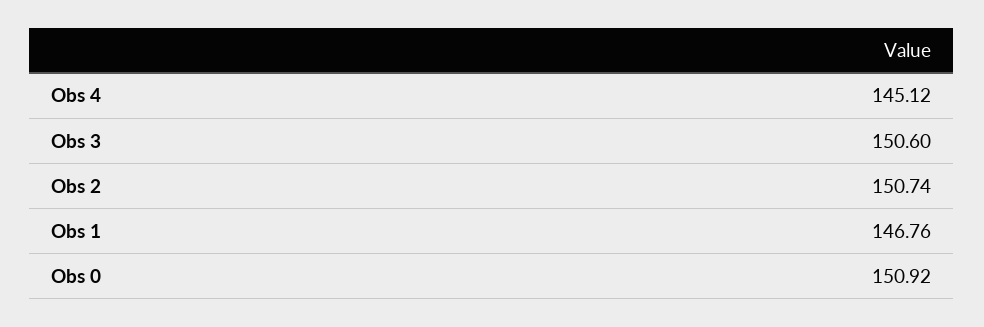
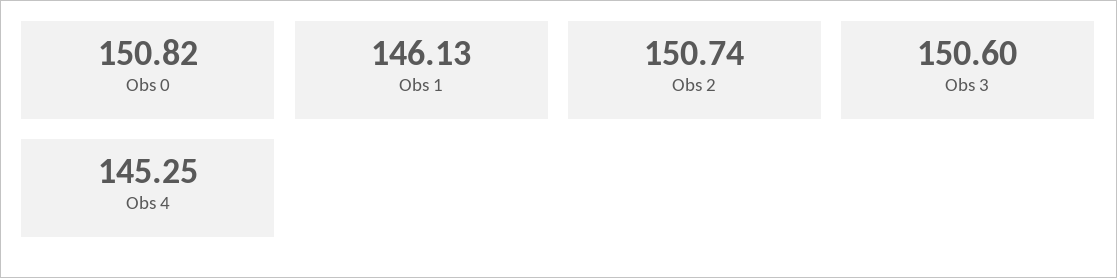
  {
-   "Obs 4": 145.12,
+   "Obs 4": 145.25,
    "Obs 3": 150.6,
    "Obs 2": 150.74,
-   "Obs 1": 146.76,
+   "Obs 1": 146.13,
-   "Obs 0": 150.92
+   "Obs 0": 150.82
  }

